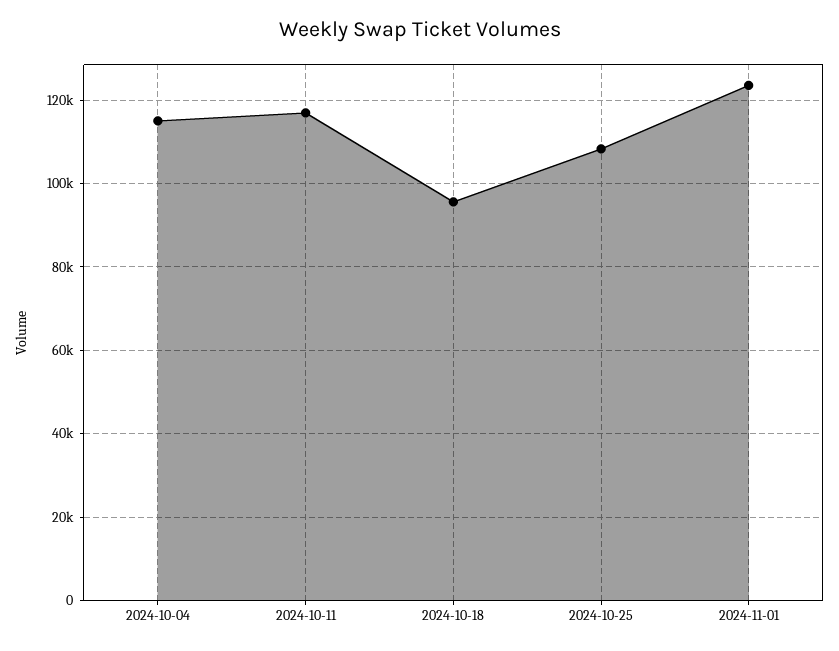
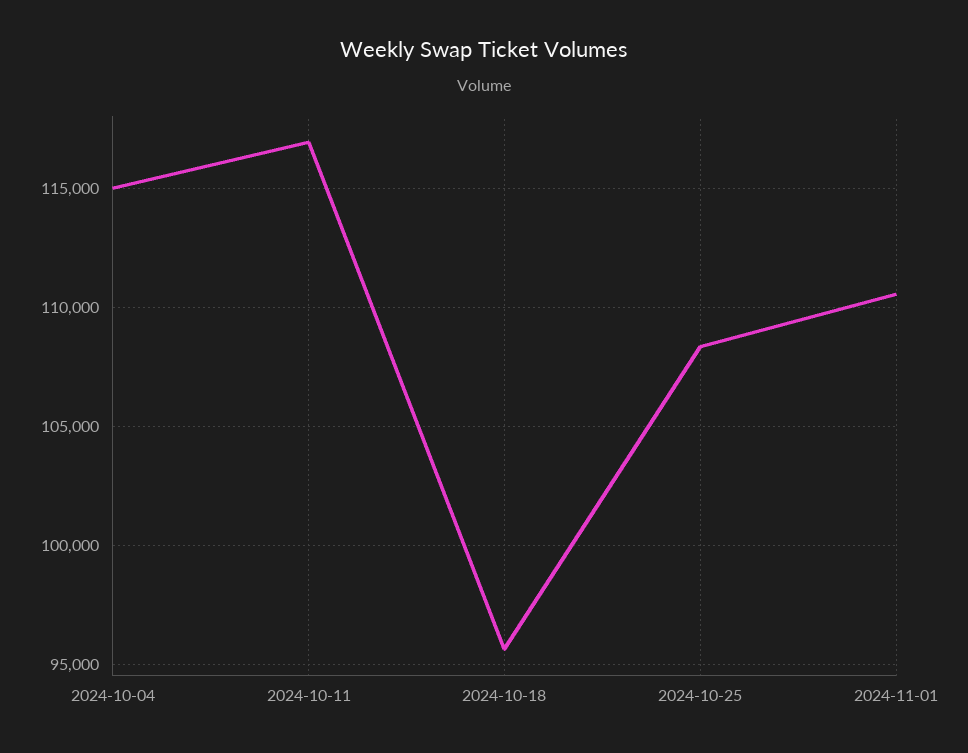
  {
    "2024-10-04": 115000,
    "2024-10-11": 117000,
    "2024-10-18": 95500,
    "2024-10-25": 108500,
-   "2024-11-01": 124000
+   "2024-11-01": 110500
  }

